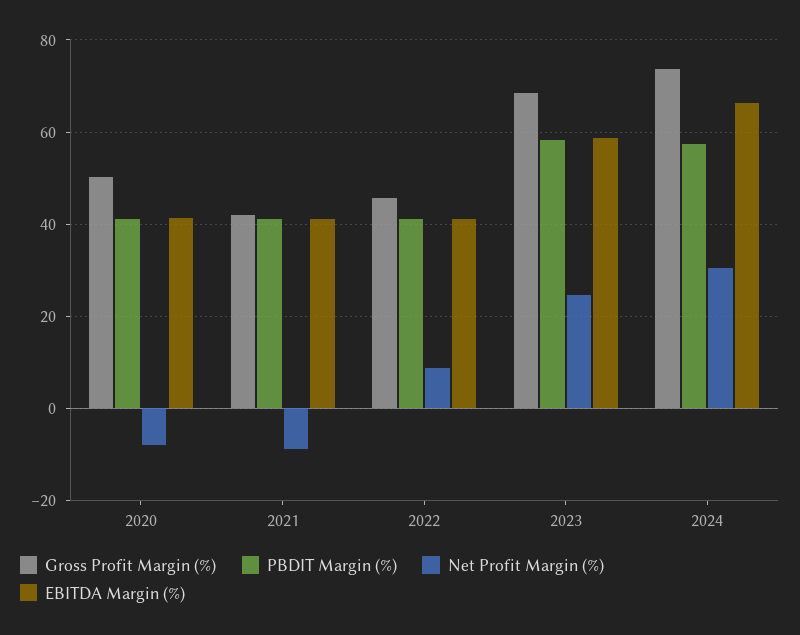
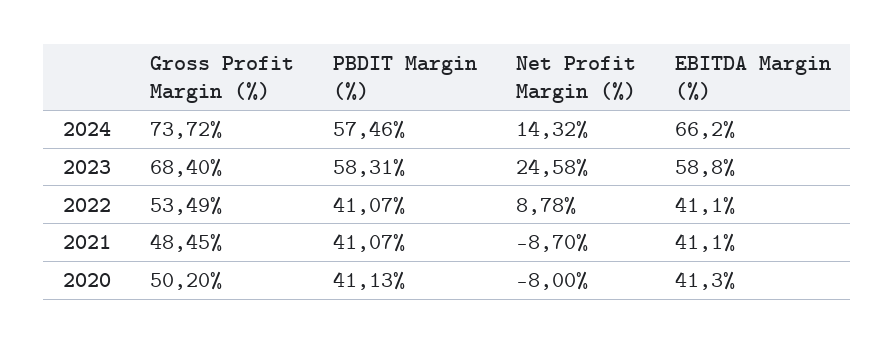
  {
    "Gross Profit Margin (%)": {
      "2020": 50.2,
-     "2021": 42,
+     "2021": 48.45,
-     "2022": 46,
+     "2022": 53.49,
      "2023": 68.4,
      "2024": 73.72
    },
    "PBDIT Margin (%)": {
      "2020": 41.13,
      "2021": 41.07,
      "2022": 41.07,
      "2023": 58.31,
      "2024": 57.46
    },
    "Net Profit Margin (%)": {
      "2020": -8,
      "2021": -8.7,
      "2022": 8.78,
      "2023": 24.58,
-     "2024": 30
+     "2024": 14.32
    },
    "EBITDA Margin (%)": {
      "2020": 41.3,
      "2021": 41.1,
      "2022": 41.1,
      "2023": 58.8,
      "2024": 66.2
    }
  }

